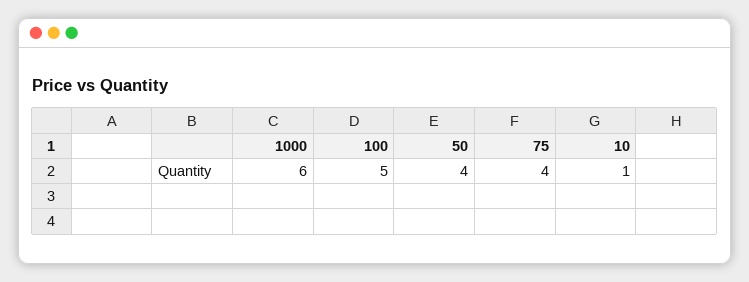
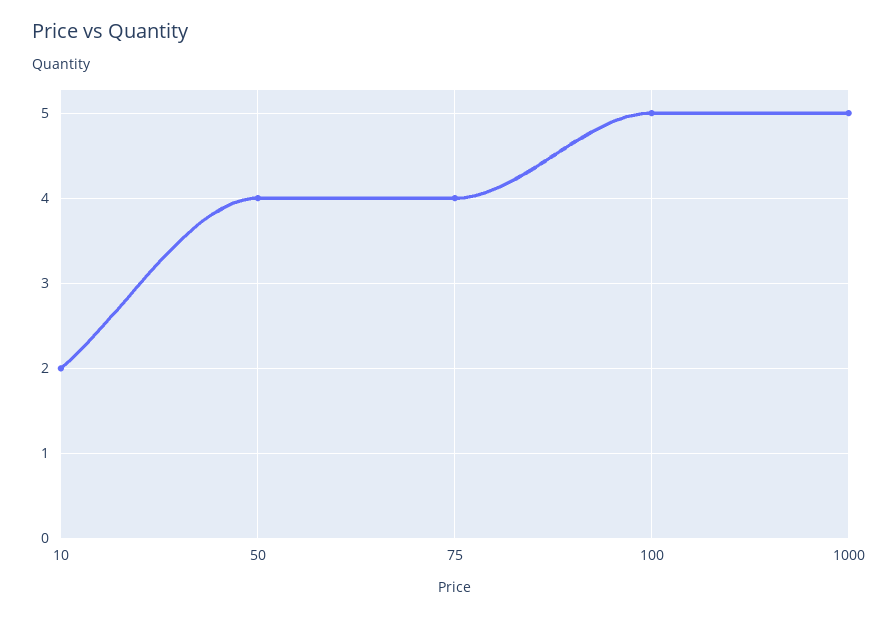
  {
-   "1000": 6,
+   "1000": 5,
    "100": 5,
    "50": 4,
    "75": 4,
-   "10": 1
+   "10": 2
  }

